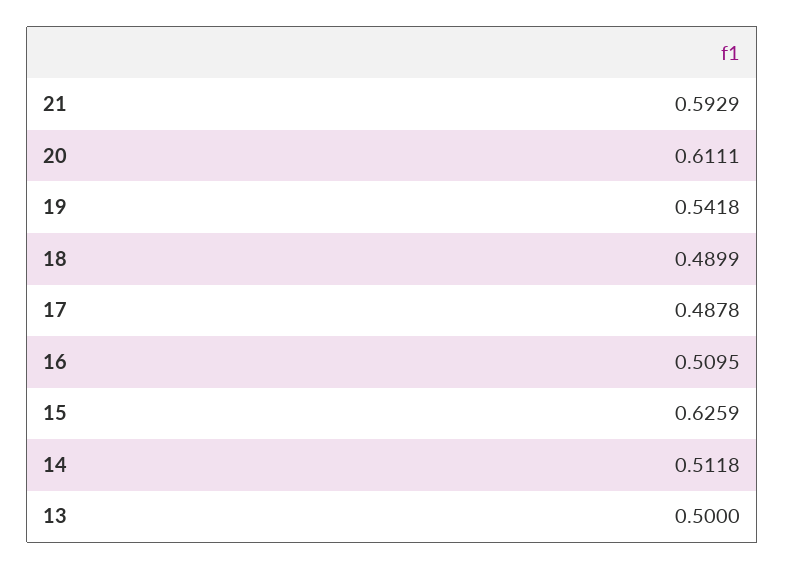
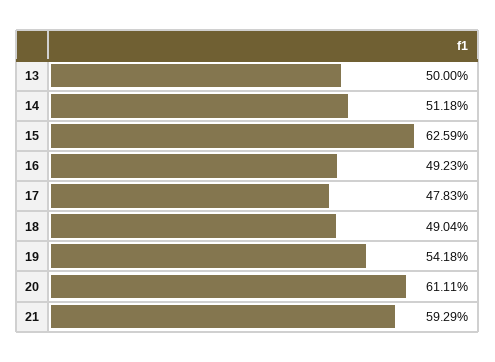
  {
    "21": 0.5929,
    "20": 0.6111,
    "19": 0.5418,
-   "18": 0.4899,
+   "18": 0.4904,
-   "17": 0.4878,
+   "17": 0.4783,
-   "16": 0.5095,
+   "16": 0.4923,
    "15": 0.6259,
    "14": 0.5118,
    "13": 0.5
  }

